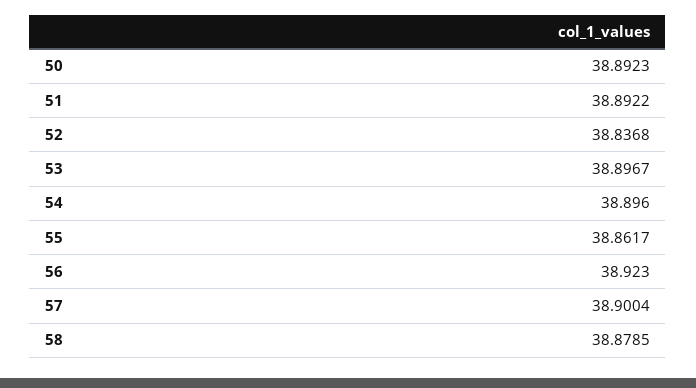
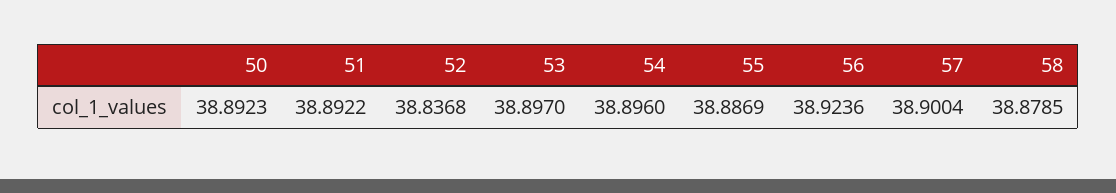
  {
    "50": 38.8923,
    "51": 38.8922,
    "52": 38.8368,
-   "53": 38.8967,
+   "53": 38.897,
    "54": 38.896,
-   "55": 38.8617,
+   "55": 38.8869,
-   "56": 38.923,
+   "56": 38.9236,
    "57": 38.9004,
    "58": 38.8785
  }

